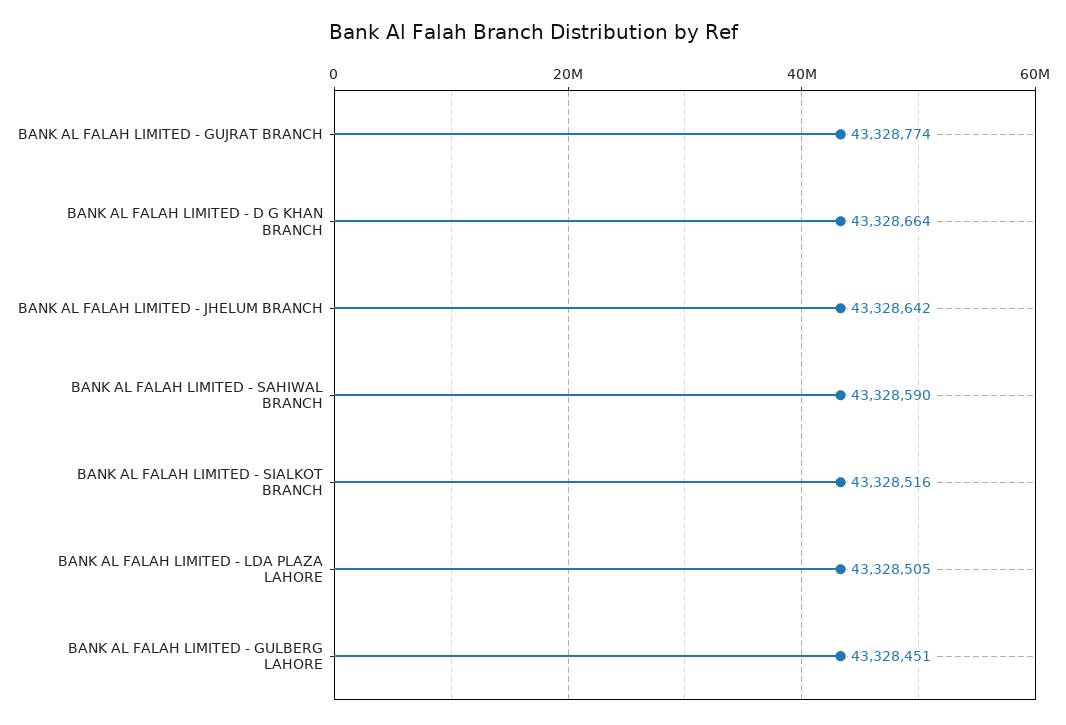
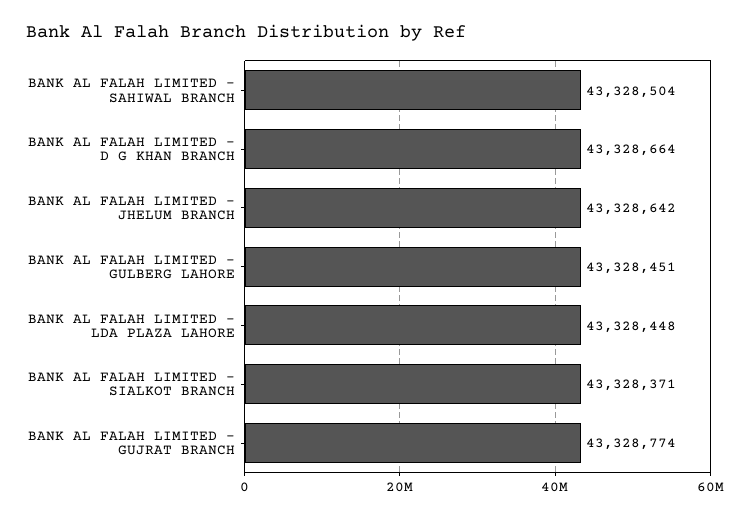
  {
    "BANK AL FALAH LIMITED - GUJRAT BRANCH": 43328774,
    "BANK AL FALAH LIMITED - D G KHAN BRANCH": 43328664,
    "BANK AL FALAH LIMITED - JHELUM BRANCH": 43328642,
-   "BANK AL FALAH LIMITED - SAHIWAL BRANCH": 43328590,
+   "BANK AL FALAH LIMITED - SAHIWAL BRANCH": 43328504,
-   "BANK AL FALAH LIMITED - SIALKOT BRANCH": 43328516,
+   "BANK AL FALAH LIMITED - SIALKOT BRANCH": 43328371,
-   "BANK AL FALAH LIMITED - LDA PLAZA LAHORE": 43328505,
+   "BANK AL FALAH LIMITED - LDA PLAZA LAHORE": 43328448,
    "BANK AL FALAH LIMITED - GULBERG LAHORE": 43328451
  }

